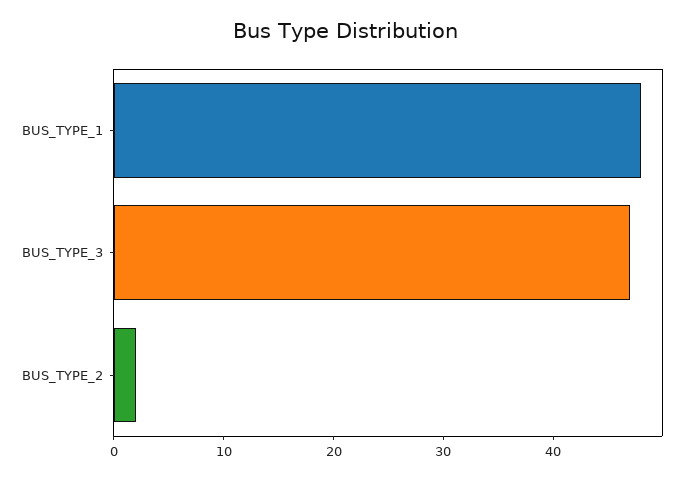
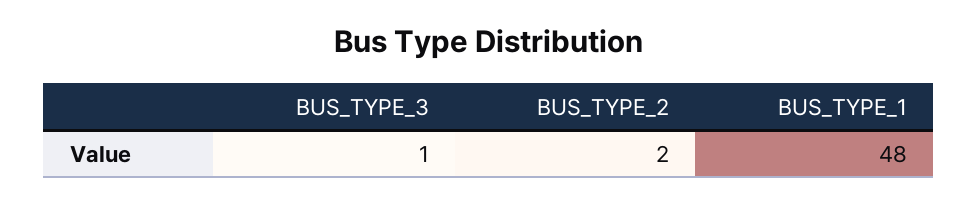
  {
    "BUS_TYPE_1": 48,
-   "BUS_TYPE_3": 47,
+   "BUS_TYPE_3": 1,
    "BUS_TYPE_2": 2
  }

